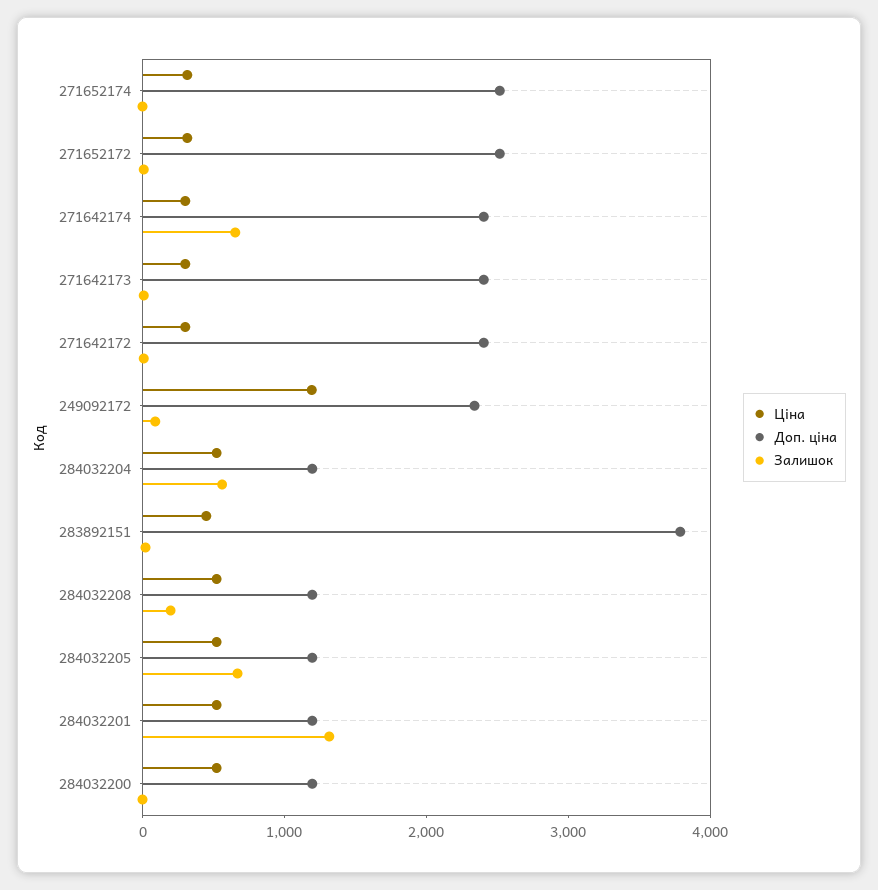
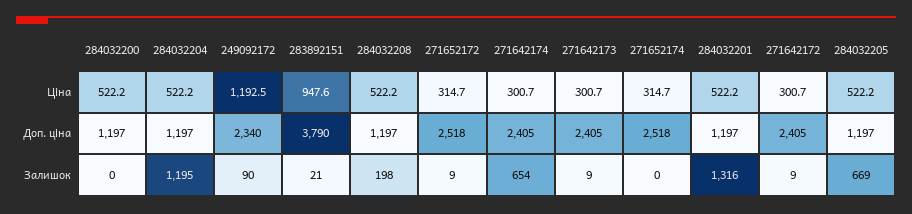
  {
    "Ціна": {
      "271652174": 314.7,
      "271652172": 314.7,
      "271642174": 300.7,
      "271642173": 300.7,
      "271642172": 300.7,
      "249092172": 1192.5,
      "284032204": 522.2,
-     "283892151": 400,
+     "283892151": 947.6,
      "284032208": 522.2,
      "284032205": 522.2,
      "284032201": 522.2,
      "284032200": 522.2
    },
    "Доп. ціна": {
      "271652174": 2518,
      "271652172": 2518,
      "271642174": 2405,
      "271642173": 2405,
      "271642172": 2405,
      "249092172": 2340,
      "284032204": 1197,
      "283892151": 3790,
      "284032208": 1197,
      "284032205": 1197,
      "284032201": 1197,
      "284032200": 1197
    },
    "Залишок": {
      "271652174": 0,
      "271652172": 9,
      "271642174": 654,
      "271642173": 9,
      "271642172": 9,
      "249092172": 90,
-     "284032204": 600,
+     "284032204": 1195,
      "283892151": 21,
      "284032208": 198,
      "284032205": 669,
      "284032201": 1316,
      "284032200": 0
    }
  }

